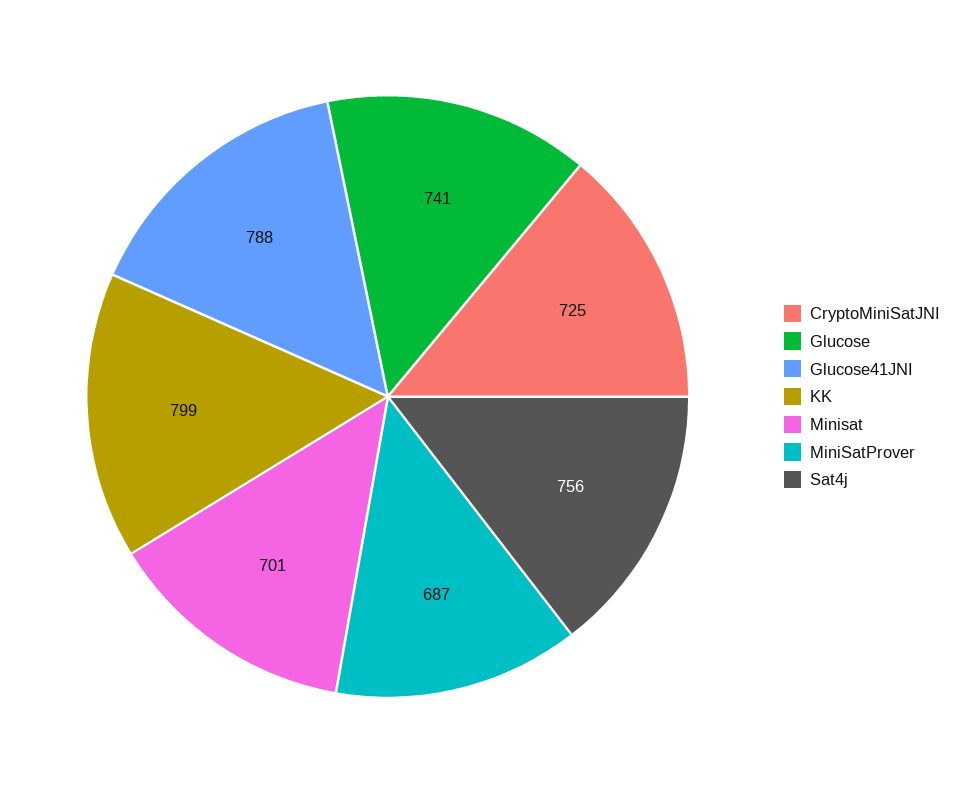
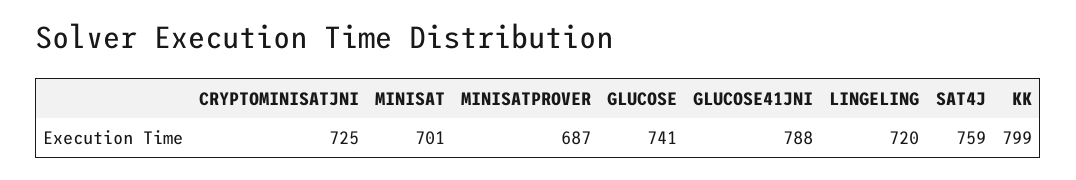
  {
    "CryptoMiniSatJNI": 725,
    "Glucose": 741,
    "Glucose41JNI": 788,
    "KK": 799,
    "Minisat": 701,
    "MiniSatProver": 687,
-   "Sat4j": 756
+   "Sat4j": 759,
+   "LINGELING": 720
  }

